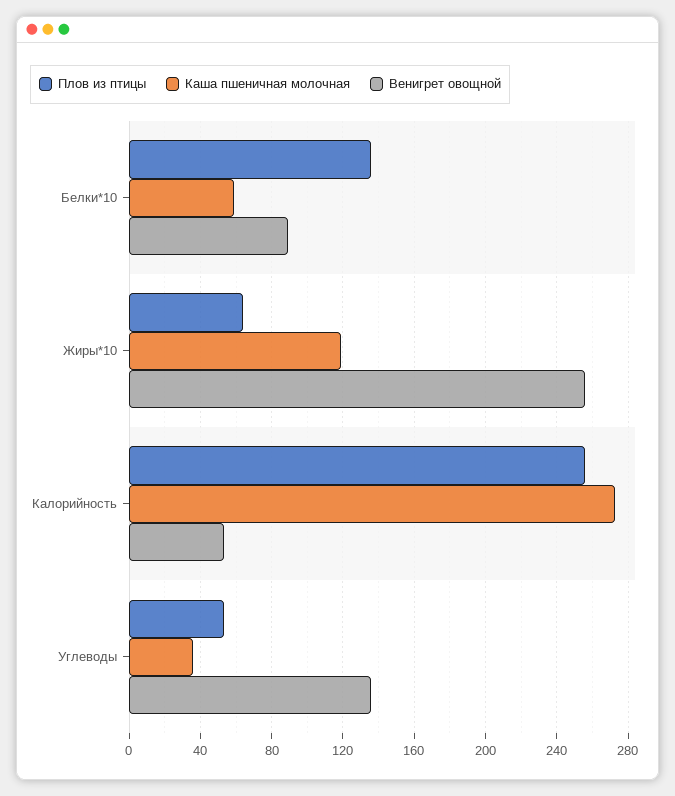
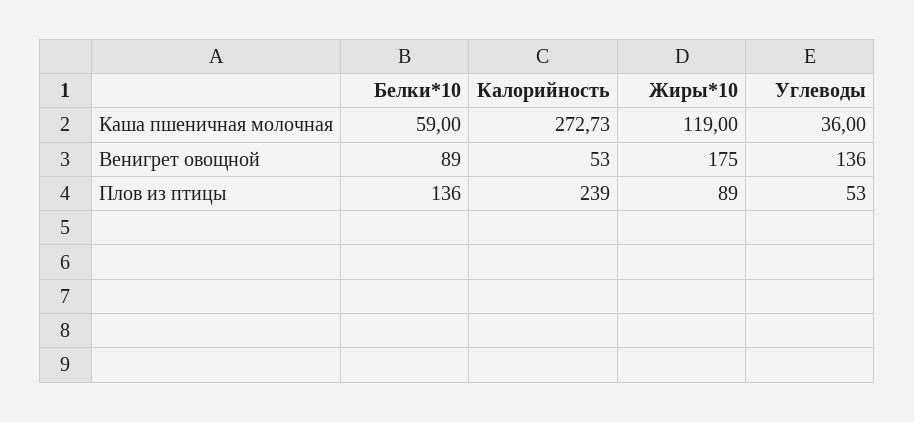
  {
    "Плов из птицы": {
      "Белки*10": 136,
-     "Жиры*10": 65,
+     "Жиры*10": 89,
-     "Калорийность": 255,
+     "Калорийность": 239,
      "Углеводы": 53
    },
    "Каша пшеничная молочная": {
      "Белки*10": 59,
      "Жиры*10": 119,
      "Калорийность": 272.73,
      "Углеводы": 36
    },
    "Венигрет овощной": {
      "Белки*10": 89,
-     "Жиры*10": 255,
+     "Жиры*10": 175,
      "Калорийность": 53,
      "Углеводы": 136
    }
  }

